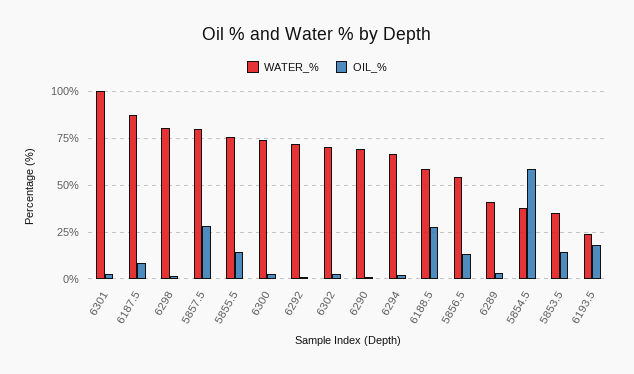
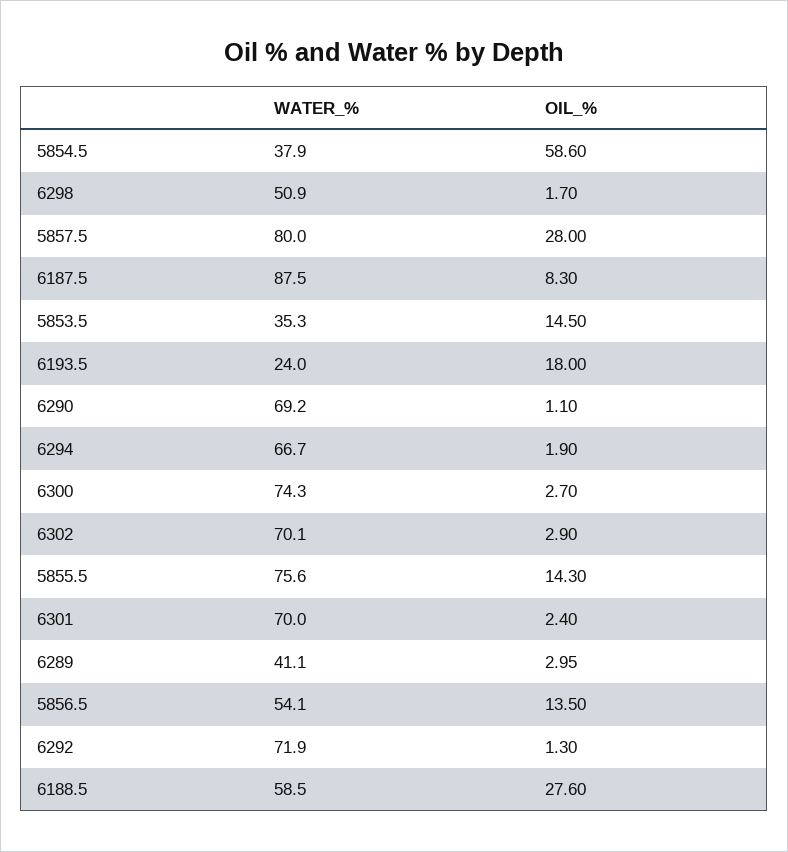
  {
    "WATER_%": {
-     "6301": 100,
+     "6301": 70,
      "6187.5": 87.5,
-     "6298": 80,
+     "6298": 50.9,
      "5857.5": 80,
      "5855.5": 75.6,
      "6300": 74.3,
      "6292": 71.9,
      "6302": 70.1,
      "6290": 69.2,
      "6294": 66.7,
      "6188.5": 58.5,
      "5856.5": 54.1,
      "6289": 41.1,
      "5854.5": 37.9,
      "5853.5": 35.3,
      "6193.5": 24
    },
    "OIL_%": {
      "6301": 2.4,
      "6187.5": 8.3,
      "6298": 1.7,
      "5857.5": 28,
      "5855.5": 14.3,
      "6300": 2.7,
      "6292": 1.3,
      "6302": 2.9,
      "6290": 1.1,
      "6294": 1.9,
      "6188.5": 27.6,
      "5856.5": 13.5,
      "6289": 2.95,
      "5854.5": 58.6,
      "5853.5": 14.5,
      "6193.5": 18
    }
  }

